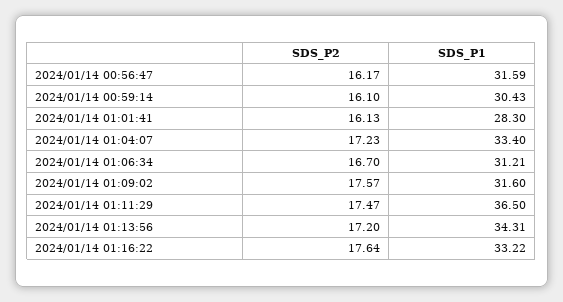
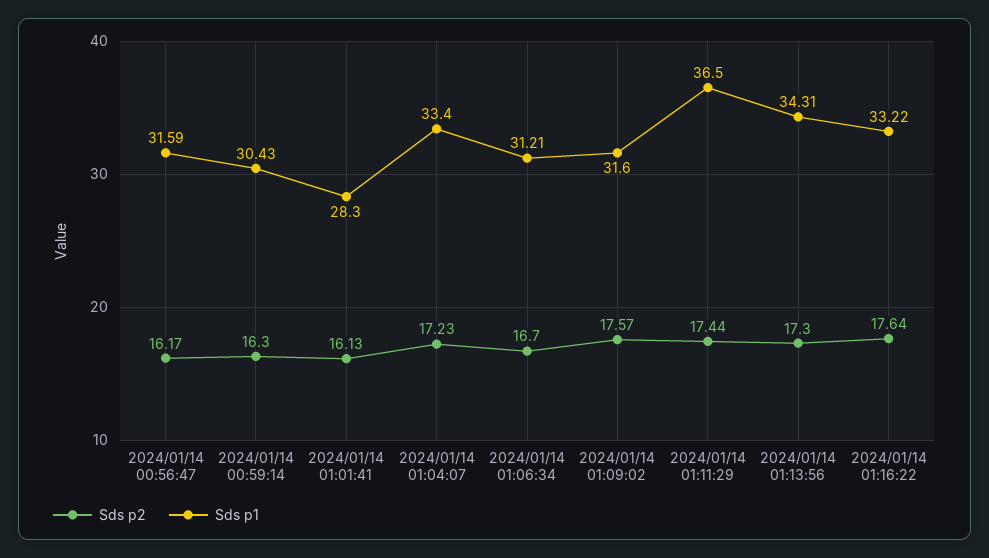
  {
    "SDS_P2": {
      "2024/01/14 00:56:47": 16.17,
-     "2024/01/14 00:59:14": 16.1,
+     "2024/01/14 00:59:14": 16.3,
      "2024/01/14 01:01:41": 16.13,
      "2024/01/14 01:04:07": 17.23,
      "2024/01/14 01:06:34": 16.7,
      "2024/01/14 01:09:02": 17.57,
-     "2024/01/14 01:11:29": 17.47,
+     "2024/01/14 01:11:29": 17.44,
-     "2024/01/14 01:13:56": 17.2,
+     "2024/01/14 01:13:56": 17.3,
      "2024/01/14 01:16:22": 17.64
    },
    "SDS_P1": {
      "2024/01/14 00:56:47": 31.59,
      "2024/01/14 00:59:14": 30.43,
      "2024/01/14 01:01:41": 28.3,
      "2024/01/14 01:04:07": 33.4,
      "2024/01/14 01:06:34": 31.21,
      "2024/01/14 01:09:02": 31.6,
      "2024/01/14 01:11:29": 36.5,
      "2024/01/14 01:13:56": 34.31,
      "2024/01/14 01:16:22": 33.22
    }
  }

